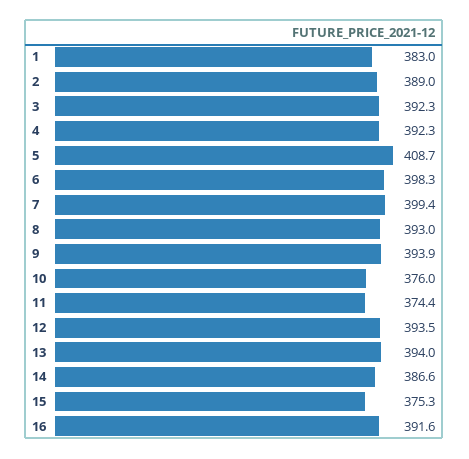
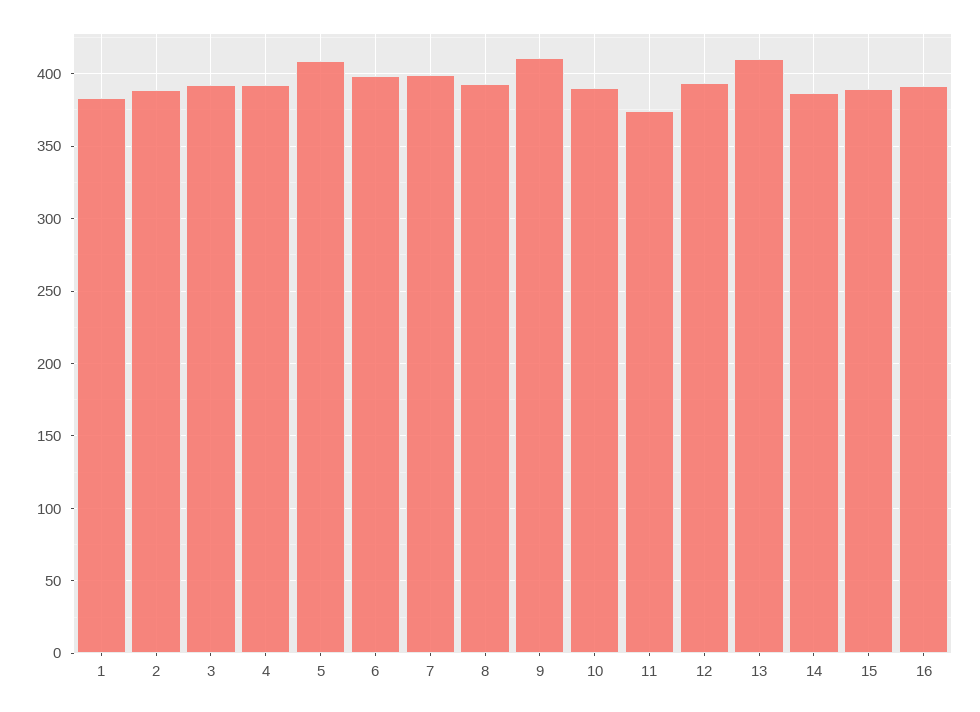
  {
    "1": 383,
    "2": 389,
    "3": 392.3,
    "4": 392.3,
    "5": 408.7,
    "6": 398.3,
    "7": 399.4,
    "8": 393,
-   "9": 393.9,
+   "9": 410,
-   "10": 376,
+   "10": 390,
    "11": 374.4,
    "12": 393.5,
-   "13": 394,
+   "13": 410,
    "14": 386.6,
-   "15": 375.3,
+   "15": 390,
    "16": 391.6
  }

